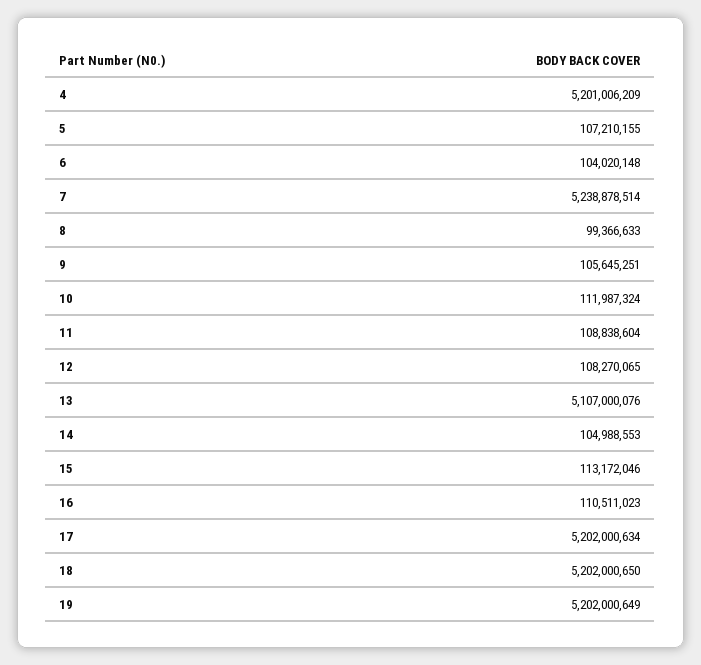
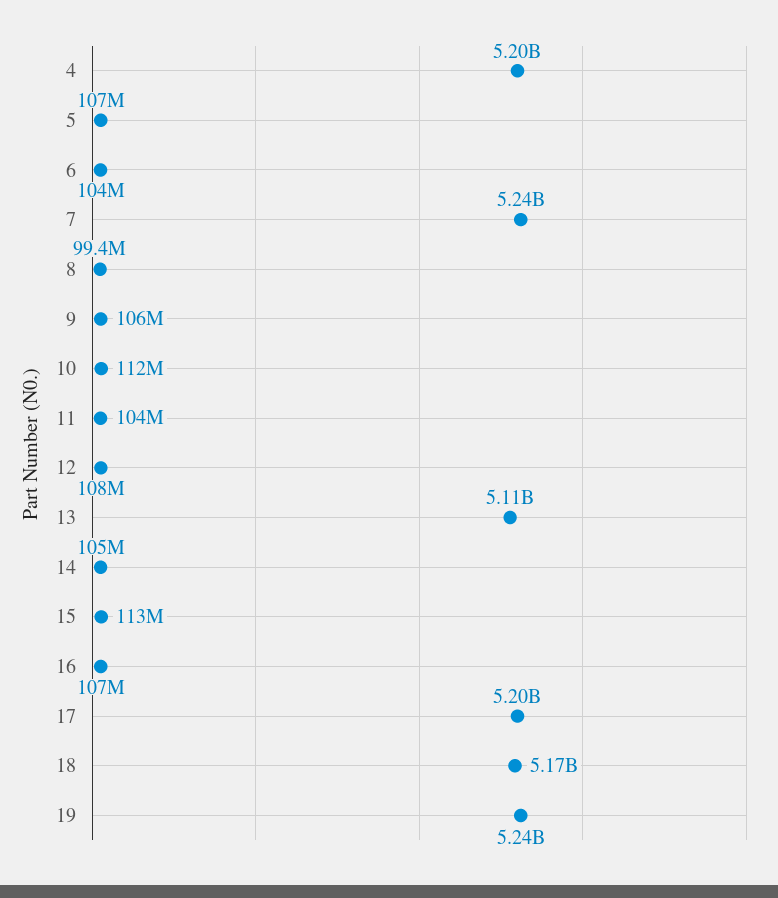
  {
    "4": 5201006209,
    "5": 107210155,
    "6": 104020148,
    "7": 5238878514,
    "8": 99366633,
    "9": 105645251,
    "10": 111987324,
-   "11": 108838604,
+   "11": 104000000,
    "12": 108270065,
    "13": 5107000076,
    "14": 104988553,
    "15": 113172046,
-   "16": 110511023,
+   "16": 107000000,
    "17": 5202000634,
-   "18": 5202000650,
+   "18": 5170000000,
-   "19": 5202000649
+   "19": 5240000000
  }

